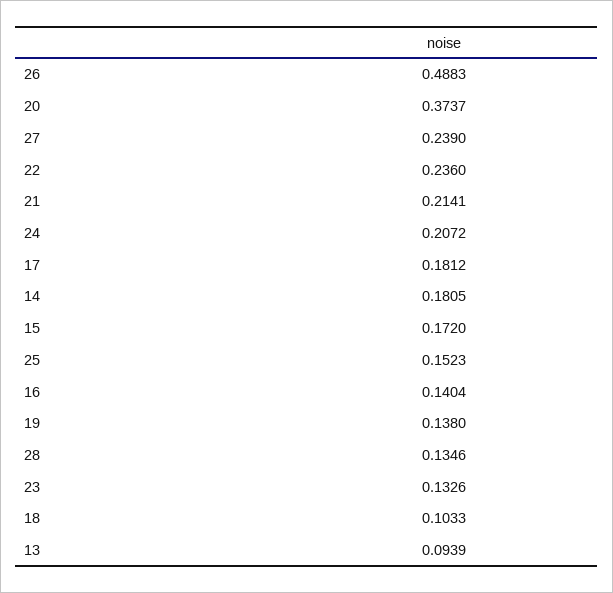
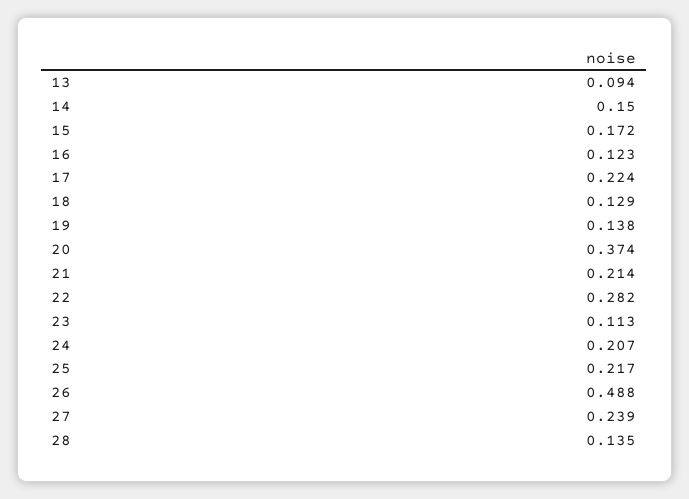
  {
    "26": 0.4883,
    "20": 0.3737,
    "27": 0.239,
-   "22": 0.236,
+   "22": 0.282,
    "21": 0.2141,
    "24": 0.2072,
-   "17": 0.1812,
+   "17": 0.224,
-   "14": 0.1805,
+   "14": 0.15,
    "15": 0.172,
-   "25": 0.1523,
+   "25": 0.217,
-   "16": 0.1404,
+   "16": 0.123,
    "19": 0.138,
    "28": 0.1346,
-   "23": 0.1326,
+   "23": 0.113,
-   "18": 0.1033,
+   "18": 0.129,
    "13": 0.0939
  }

